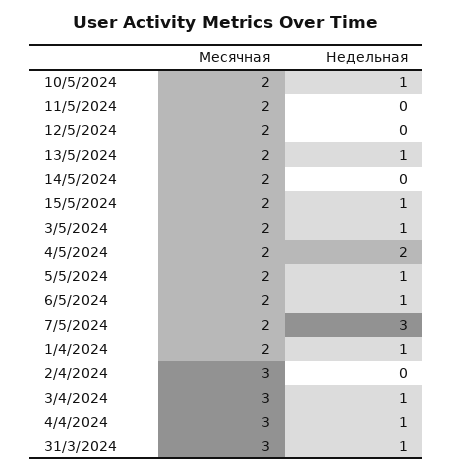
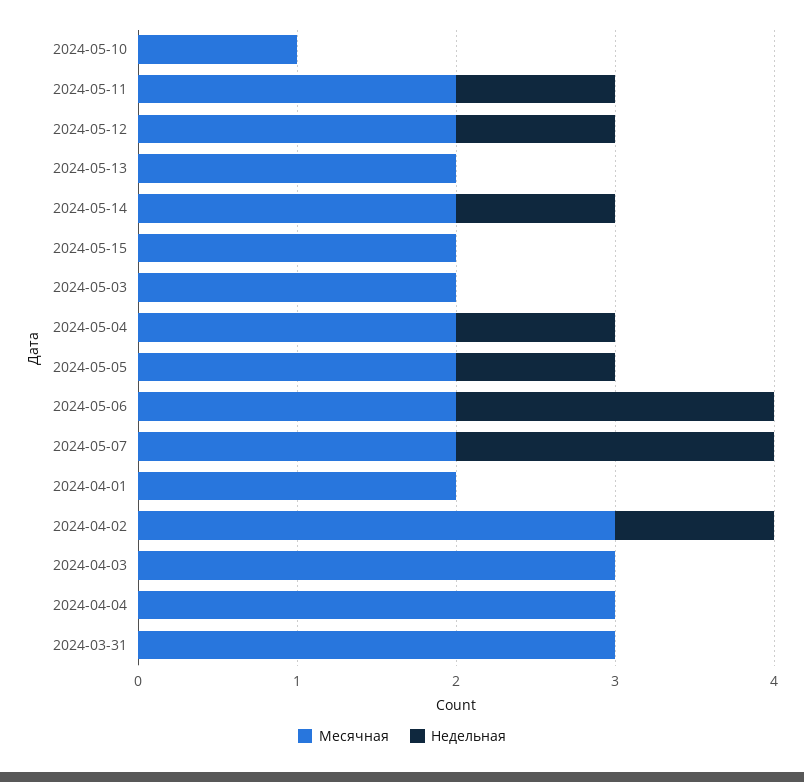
  {
    "Месячная": {
-     "10/5/2024": 2,
+     "10/5/2024": 1,
      "11/5/2024": 2,
      "12/5/2024": 2,
      "13/5/2024": 2,
      "14/5/2024": 2,
      "15/5/2024": 2,
      "3/5/2024": 2,
      "4/5/2024": 2,
      "5/5/2024": 2,
      "6/5/2024": 2,
      "7/5/2024": 2,
      "1/4/2024": 2,
      "2/4/2024": 3,
      "3/4/2024": 3,
      "4/4/2024": 3,
      "31/3/2024": 3
    },
    "Недельная": {
-     "10/5/2024": 1,
+     "10/5/2024": 0,
-     "11/5/2024": 0,
+     "11/5/2024": 1,
-     "12/5/2024": 0,
+     "12/5/2024": 1,
-     "13/5/2024": 1,
+     "13/5/2024": 0,
-     "14/5/2024": 0,
+     "14/5/2024": 1,
-     "15/5/2024": 1,
+     "15/5/2024": 0,
-     "3/5/2024": 1,
+     "3/5/2024": 0,
-     "4/5/2024": 2,
+     "4/5/2024": 1,
      "5/5/2024": 1,
-     "6/5/2024": 1,
+     "6/5/2024": 2,
-     "7/5/2024": 3,
+     "7/5/2024": 2,
-     "1/4/2024": 1,
+     "1/4/2024": 0,
-     "2/4/2024": 0,
+     "2/4/2024": 1,
-     "3/4/2024": 1,
+     "3/4/2024": 0,
-     "4/4/2024": 1,
+     "4/4/2024": 0,
-     "31/3/2024": 1
+     "31/3/2024": 0
    }
  }

